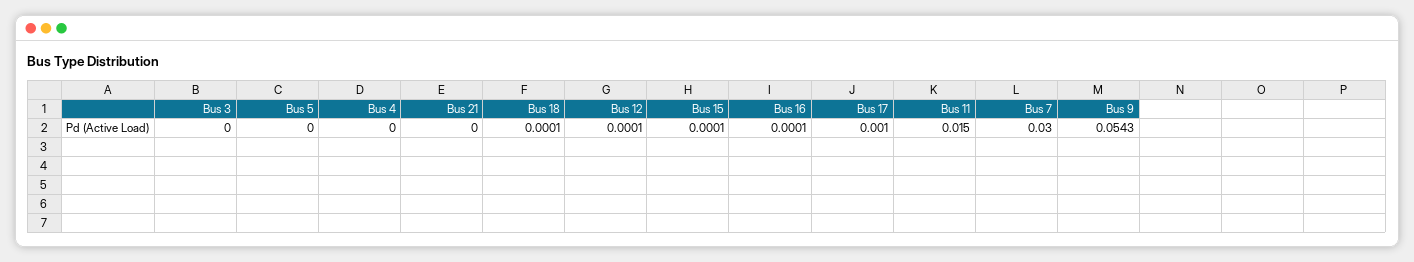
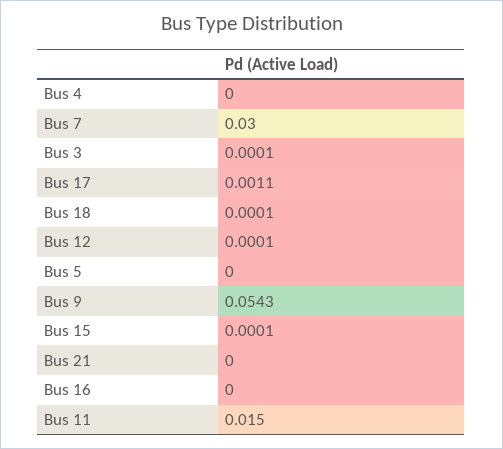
  {
-   "Bus 3": 0,
+   "Bus 3": 0.0001,
    "Bus 5": 0,
    "Bus 4": 0,
    "Bus 21": 0,
    "Bus 18": 0.0001,
    "Bus 12": 0.0001,
    "Bus 15": 0.0001,
-   "Bus 16": 0.0001,
+   "Bus 16": 0,
-   "Bus 17": 0.001,
+   "Bus 17": 0.0011,
    "Bus 11": 0.015,
    "Bus 7": 0.03,
    "Bus 9": 0.0543
  }

